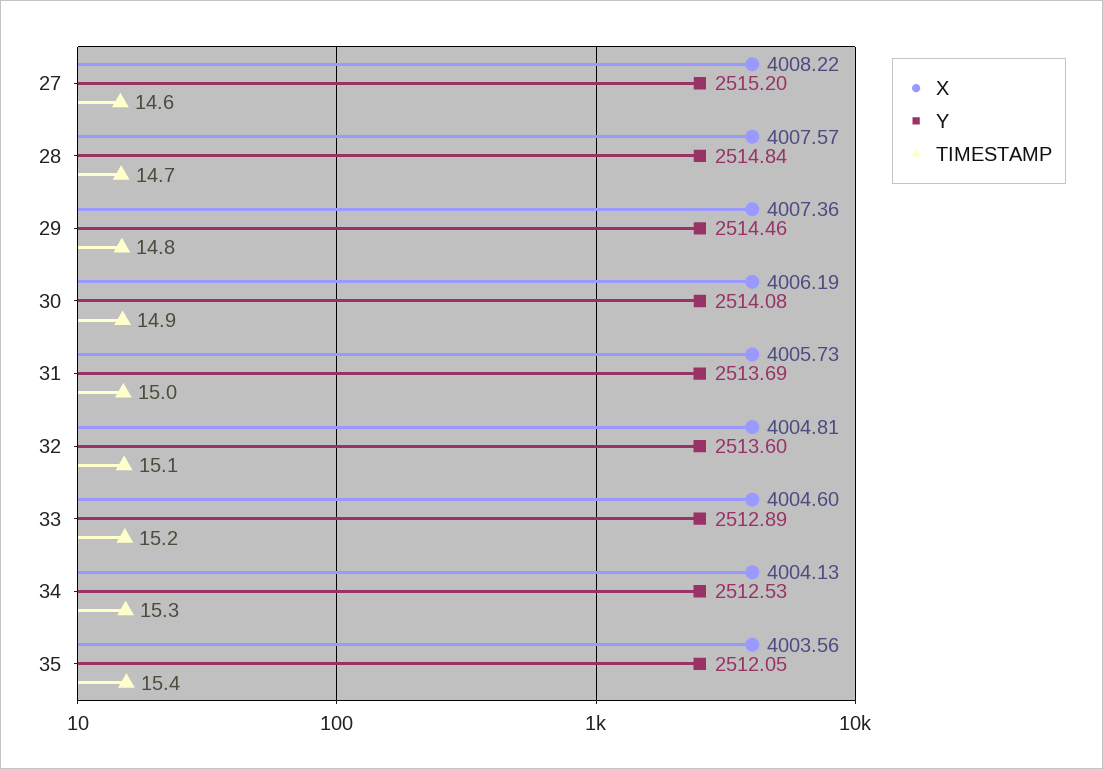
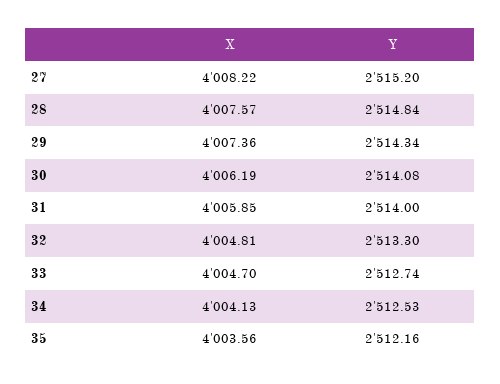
  {
    "X": {
      "27": 4008.22,
      "28": 4007.57,
      "29": 4007.36,
      "30": 4006.19,
-     "31": 4005.73,
+     "31": 4005.85,
      "32": 4004.81,
-     "33": 4004.6,
+     "33": 4004.7,
      "34": 4004.13,
      "35": 4003.56
    },
    "Y": {
      "27": 2515.2,
      "28": 2514.84,
-     "29": 2514.46,
+     "29": 2514.34,
      "30": 2514.08,
-     "31": 2513.69,
+     "31": 2514,
-     "32": 2513.6,
+     "32": 2513.3,
-     "33": 2512.89,
+     "33": 2512.74,
      "34": 2512.53,
-     "35": 2512.05
+     "35": 2512.16
-   },
+   }
-   "TIMESTAMP": {
-     "27": 14.6,
-     "28": 14.7,
-     "29": 14.8,
-     "30": 14.9,
-     "31": 15,
-     "32": 15.1,
-     "33": 15.2,
-     "34": 15.3,
-     "35": 15.4
-   }
  }

